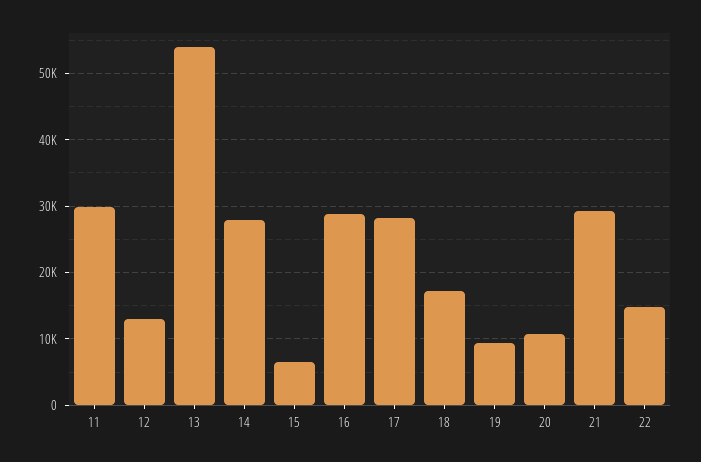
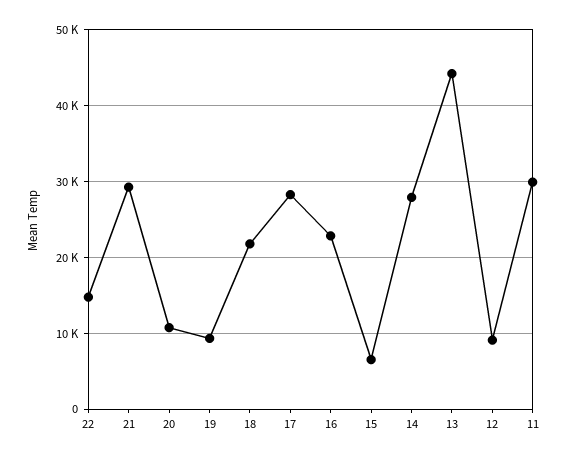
  {
    "11": 30000,
-   "12": 13000,
+   "12": 9000,
-   "13": 54000,
+   "13": 44000,
    "14": 28000,
    "15": 7000,
-   "16": 29000,
+   "16": 23000,
    "17": 28000,
-   "18": 17000,
+   "18": 22000,
    "19": 9000,
    "20": 11000,
    "21": 29000,
    "22": 15000
  }

